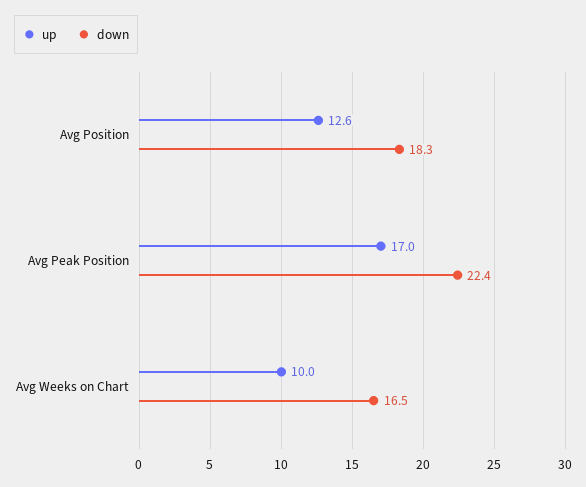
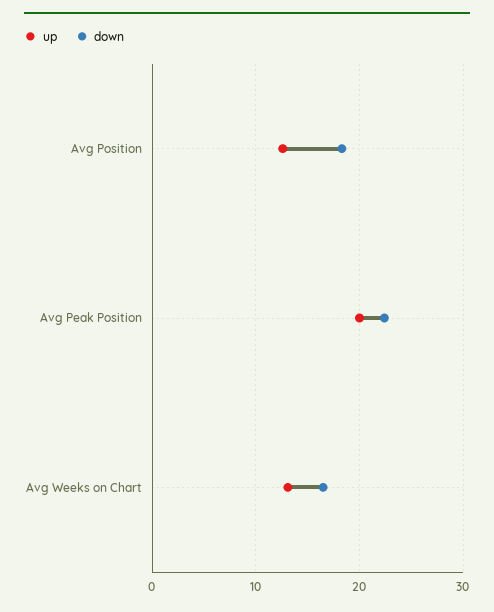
  {
    "up": {
      "Avg Position": 12.6,
-     "Avg Peak Position": 17,
+     "Avg Peak Position": 20,
-     "Avg Weeks on Chart": 10
+     "Avg Weeks on Chart": 13
    },
    "down": {
      "Avg Position": 18.3,
      "Avg Peak Position": 22.4,
      "Avg Weeks on Chart": 16.5
    }
  }

